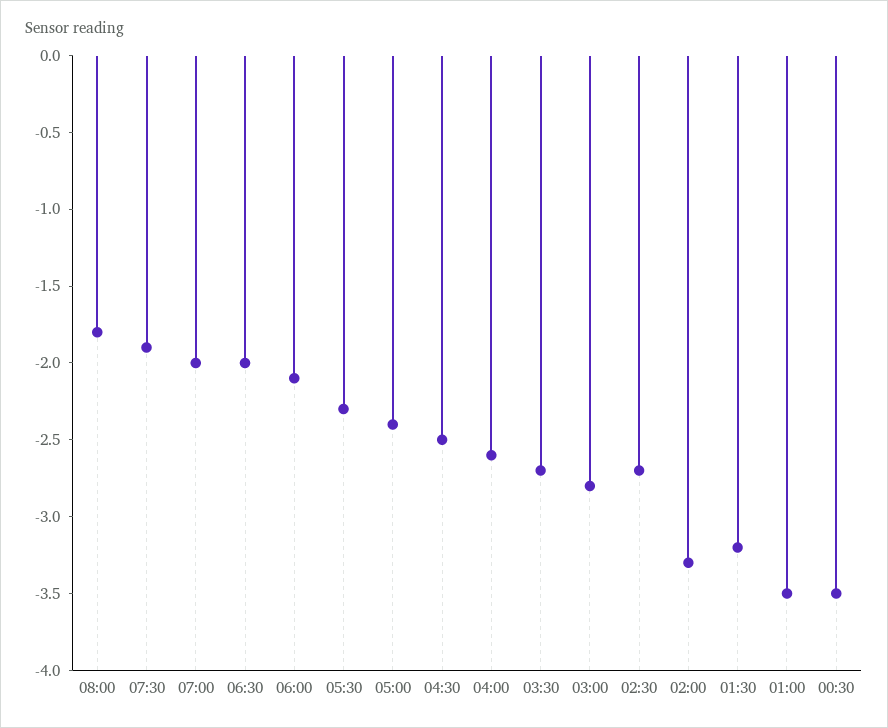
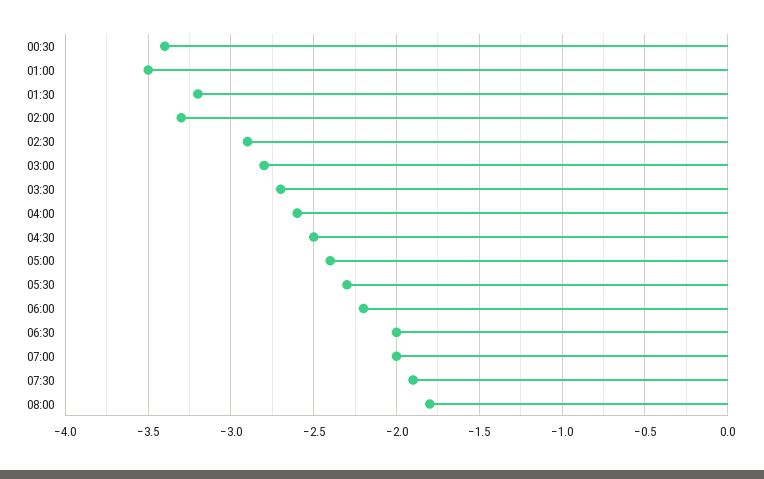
  {
    "08:00": -1.8,
    "07:30": -1.9,
    "07:00": -2,
    "06:30": -2,
-   "06:00": -2.1,
+   "06:00": -2.2,
    "05:30": -2.3,
    "05:00": -2.4,
    "04:30": -2.5,
    "04:00": -2.6,
    "03:30": -2.7,
    "03:00": -2.8,
-   "02:30": -2.7,
+   "02:30": -2.9,
    "02:00": -3.3,
    "01:30": -3.2,
    "01:00": -3.5,
-   "00:30": -3.5
+   "00:30": -3.4
  }

